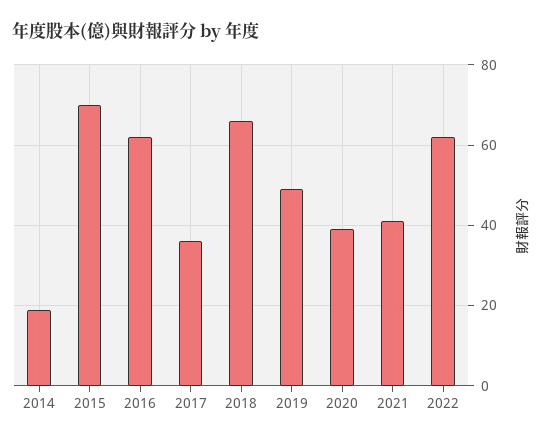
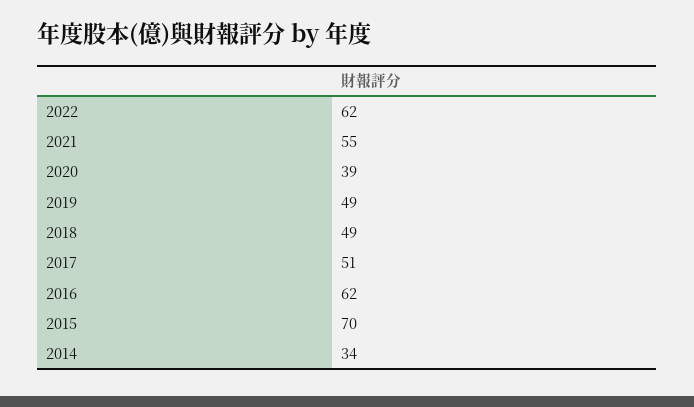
  {
-   "2014": 20,
+   "2014": 34,
    "2015": 70,
    "2016": 62,
-   "2017": 35,
+   "2017": 51,
-   "2018": 65,
+   "2018": 49,
    "2019": 49,
    "2020": 39,
-   "2021": 40,
+   "2021": 55,
    "2022": 62
  }

